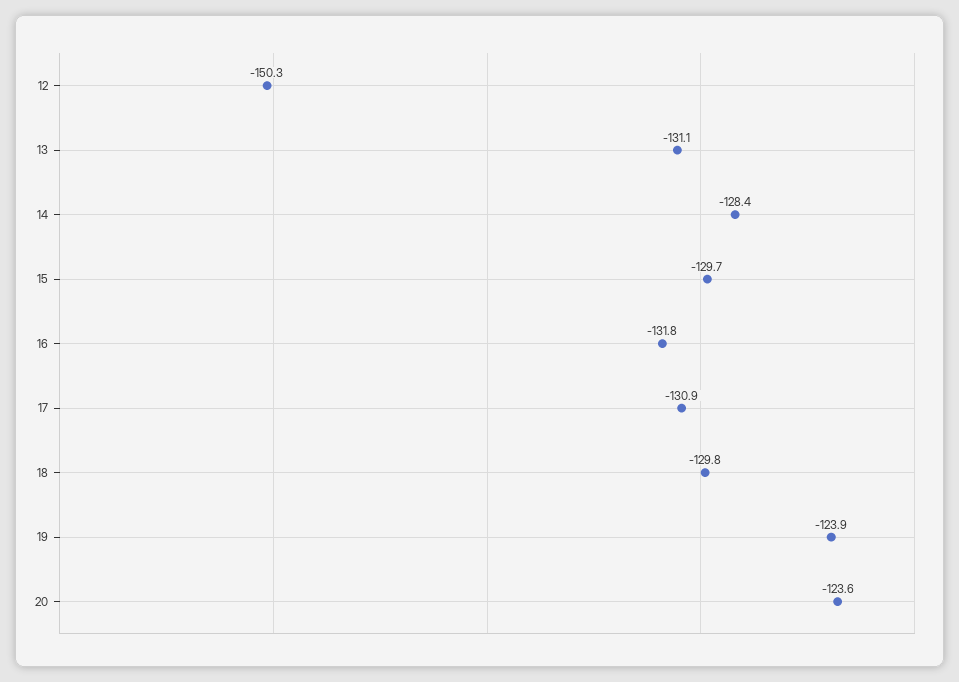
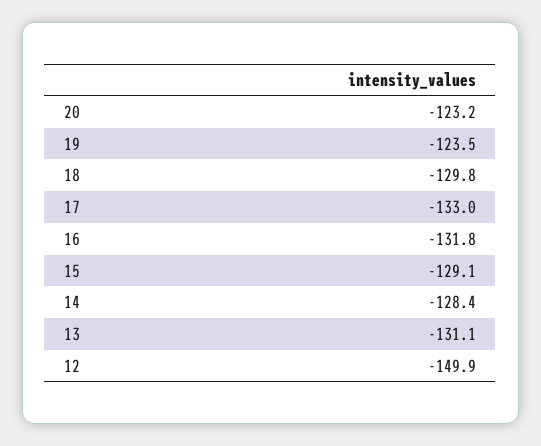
  {
-   "12": -150.3,
+   "12": -149.9,
    "13": -131.1,
    "14": -128.4,
-   "15": -129.7,
+   "15": -129.1,
    "16": -131.8,
-   "17": -130.9,
+   "17": -133,
    "18": -129.8,
-   "19": -123.9,
+   "19": -123.5,
-   "20": -123.6
+   "20": -123.2
  }

